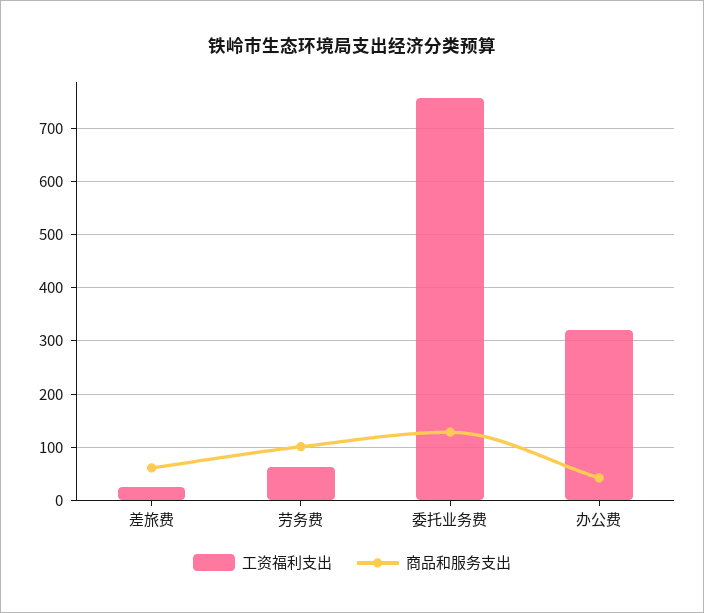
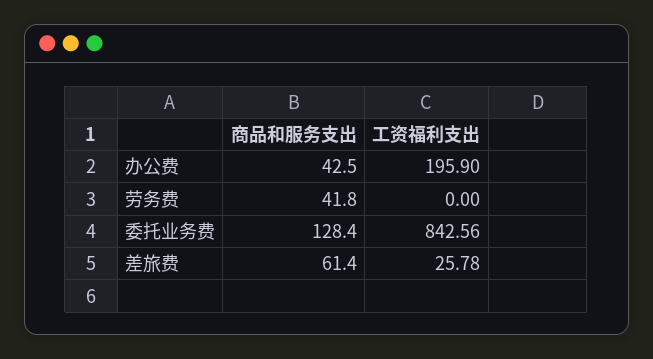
  {
    "工资福利支出": {
      "差旅费": 25.78,
-     "劳务费": 60,
+     "劳务费": 0,
-     "委托业务费": 760,
+     "委托业务费": 842.56,
-     "办公费": 320
+     "办公费": 195.9
    },
    "商品和服务支出": {
      "差旅费": 61.4,
-     "劳务费": 100,
+     "劳务费": 41.8,
      "委托业务费": 128.4,
      "办公费": 42.5
    }
  }

